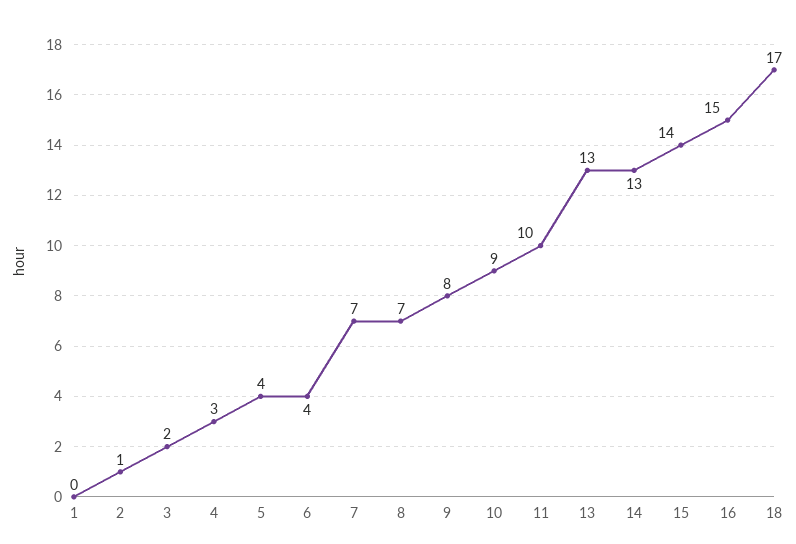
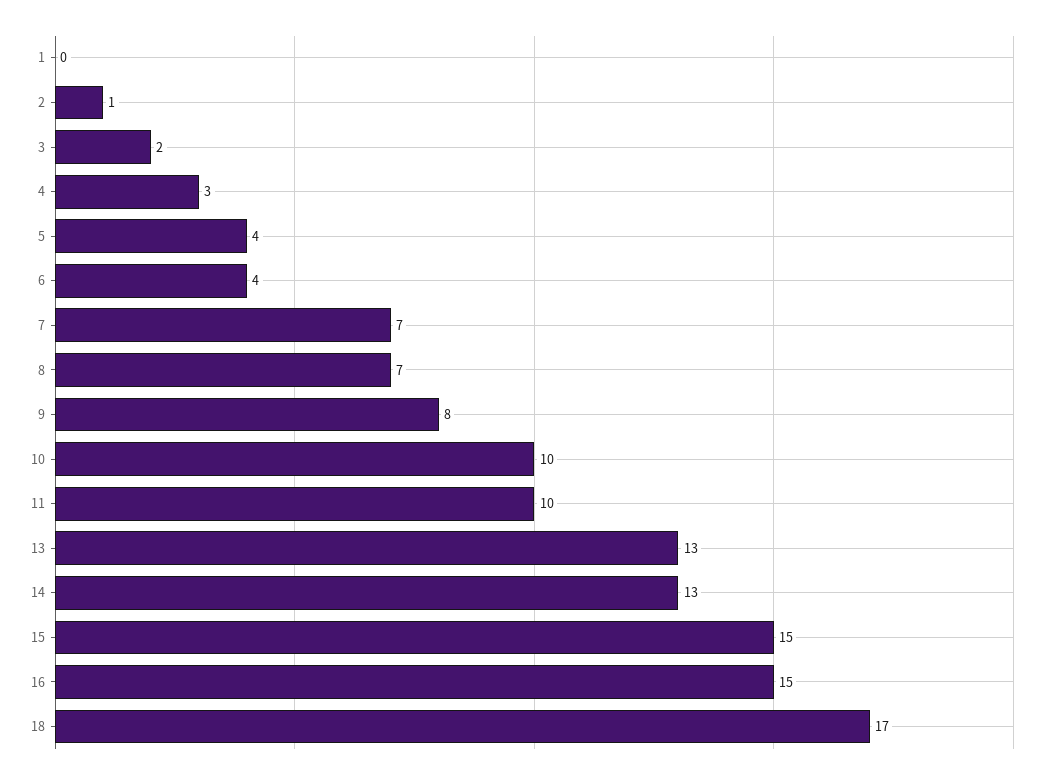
  {
    "1": 0,
    "2": 1,
    "3": 2,
    "4": 3,
    "5": 4,
    "6": 4,
    "7": 7,
    "8": 7,
    "9": 8,
-   "10": 9,
+   "10": 10,
    "11": 10,
    "13": 13,
    "14": 13,
-   "15": 14,
+   "15": 15,
    "16": 15,
    "18": 17
  }

